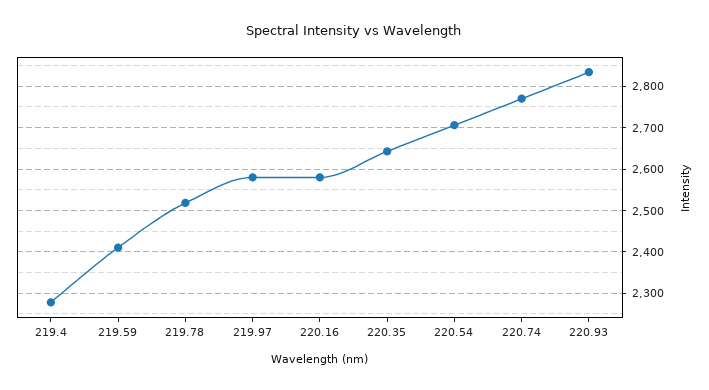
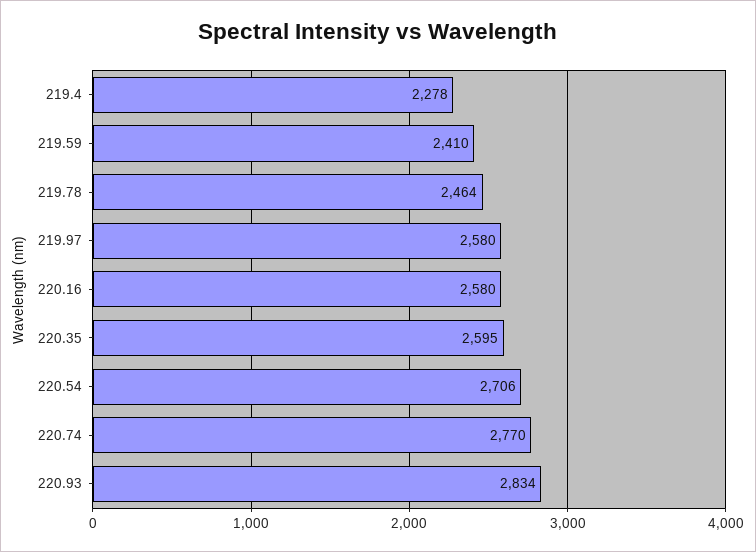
  {
    "219.4": 2278,
    "219.59": 2410,
-   "219.78": 2520,
+   "219.78": 2464,
    "219.97": 2580,
    "220.16": 2580,
-   "220.35": 2640,
+   "220.35": 2595,
    "220.54": 2706,
    "220.74": 2770,
    "220.93": 2834
  }

